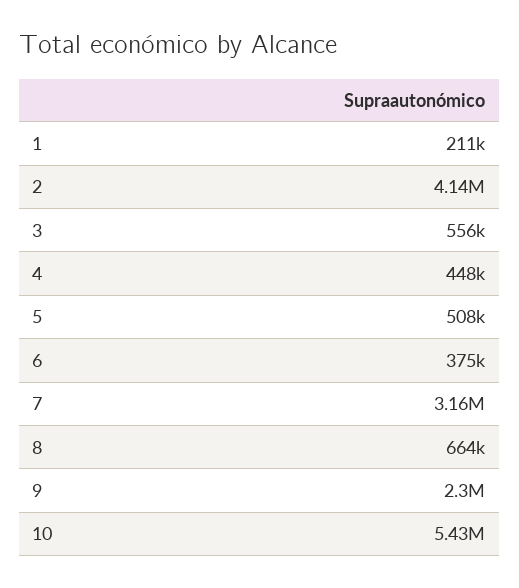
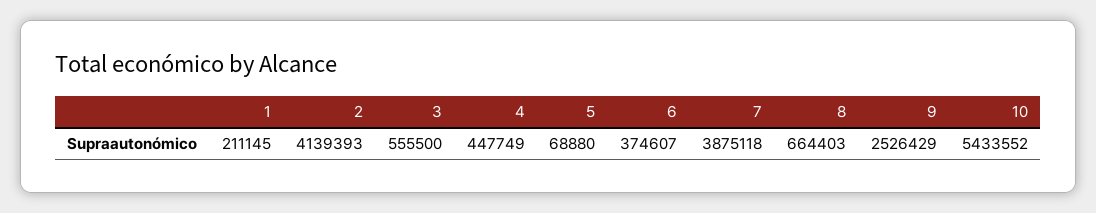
  {
    "1": 211145,
    "2": 4139393,
    "3": 555500,
    "4": 447749,
-   "5": 508000,
+   "5": 68880,
    "6": 374607,
-   "7": 3160000,
+   "7": 3875118,
    "8": 664403,
-   "9": 2300000,
+   "9": 2526429,
    "10": 5433552
  }

